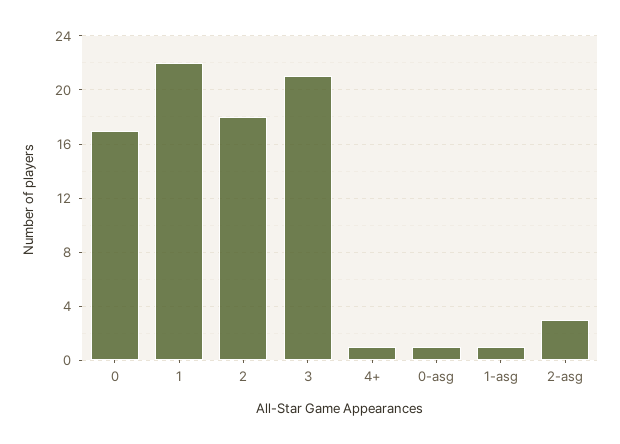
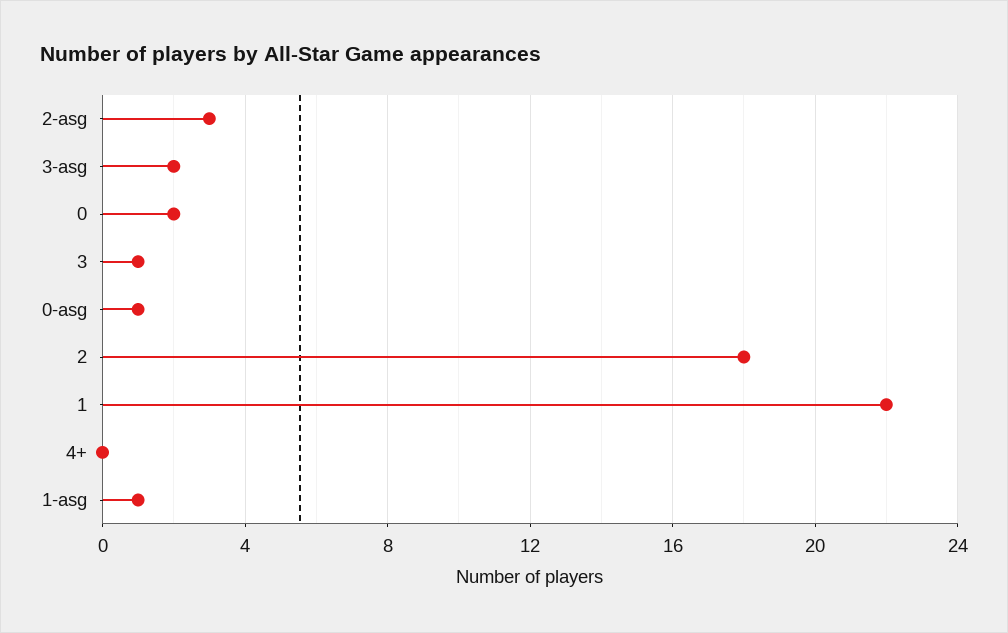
  {
-   "0": 17,
+   "0": 2,
    "1": 22,
    "2": 18,
-   "3": 21,
+   "3": 1,
-   "4+": 1,
+   "4+": 0,
    "0-asg": 1,
    "1-asg": 1,
-   "2-asg": 3
+   "2-asg": 3,
+   "3-asg": 2
  }

